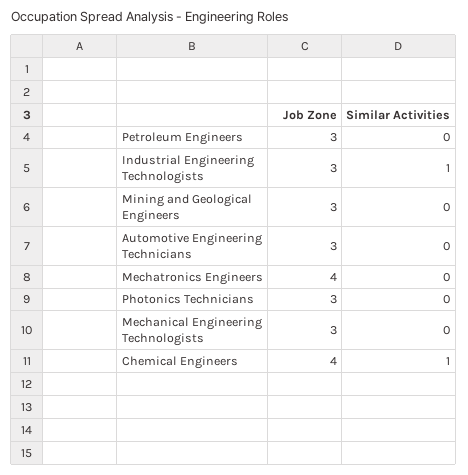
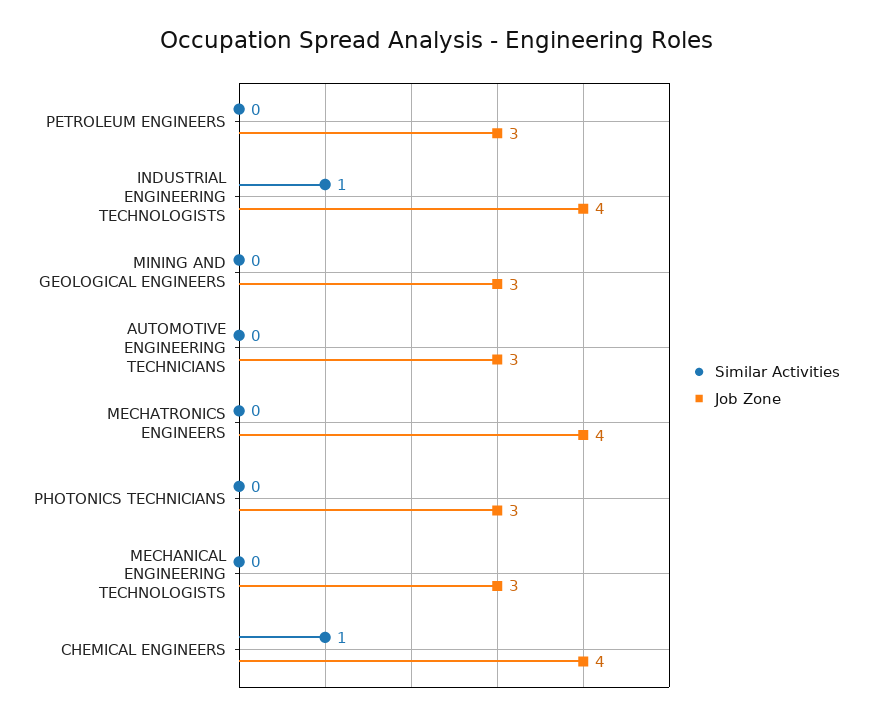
  {
    "Job Zone": {
      "Petroleum Engineers": 3,
-     "Industrial Engineering Technologists": 3,
+     "Industrial Engineering Technologists": 4,
      "Mining and Geological Engineers": 3,
      "Automotive Engineering Technicians": 3,
      "Mechatronics Engineers": 4,
      "Photonics Technicians": 3,
      "Mechanical Engineering Technologists": 3,
      "Chemical Engineers": 4
    },
    "Similar Activities": {
      "Petroleum Engineers": 0,
      "Industrial Engineering Technologists": 1,
      "Mining and Geological Engineers": 0,
      "Automotive Engineering Technicians": 0,
      "Mechatronics Engineers": 0,
      "Photonics Technicians": 0,
      "Mechanical Engineering Technologists": 0,
      "Chemical Engineers": 1
    }
  }

